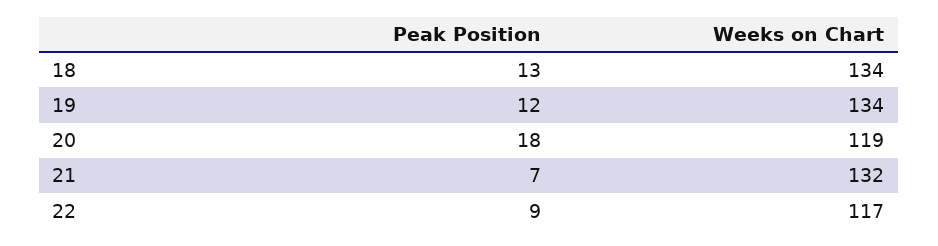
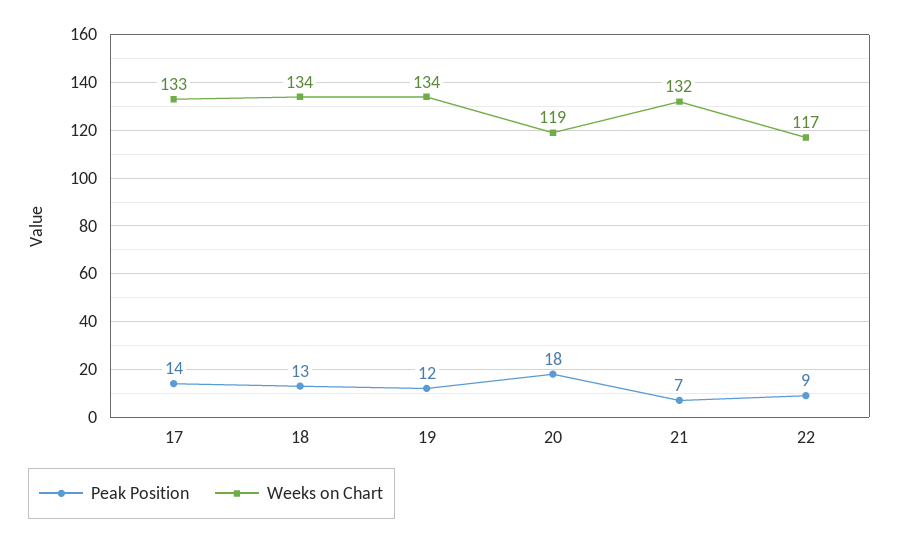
  {
    "Peak Position": {
      "18": 13,
      "19": 12,
      "20": 18,
      "21": 7,
-     "22": 9
+     "22": 9,
+     "17": 14
    },
    "Weeks on Chart": {
      "18": 134,
      "19": 134,
      "20": 119,
      "21": 132,
-     "22": 117
+     "22": 117,
+     "17": 133
    }
  }

